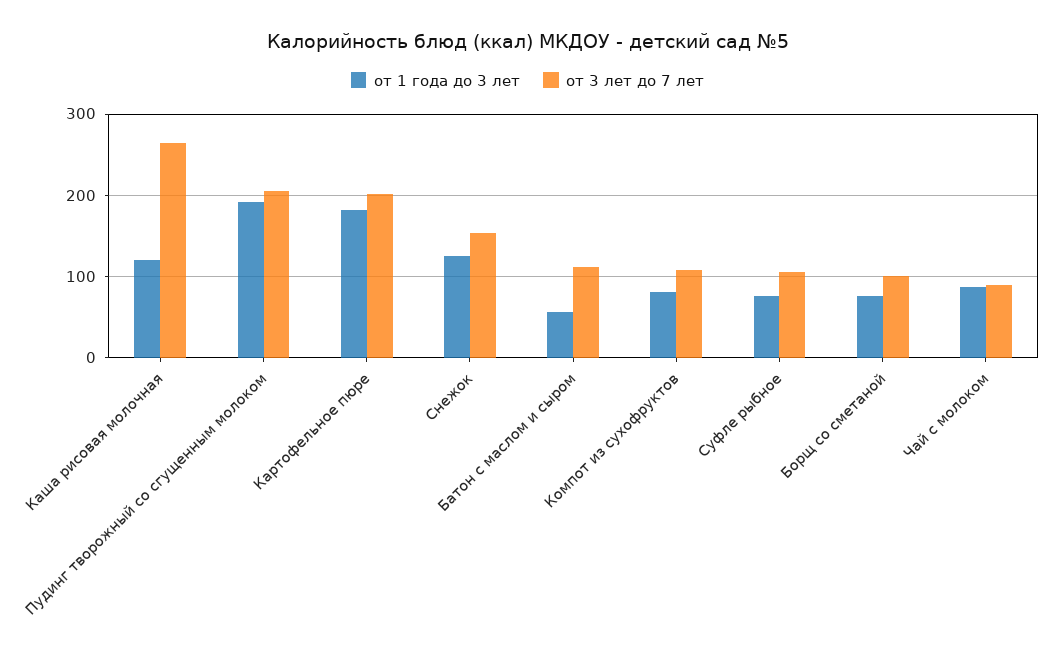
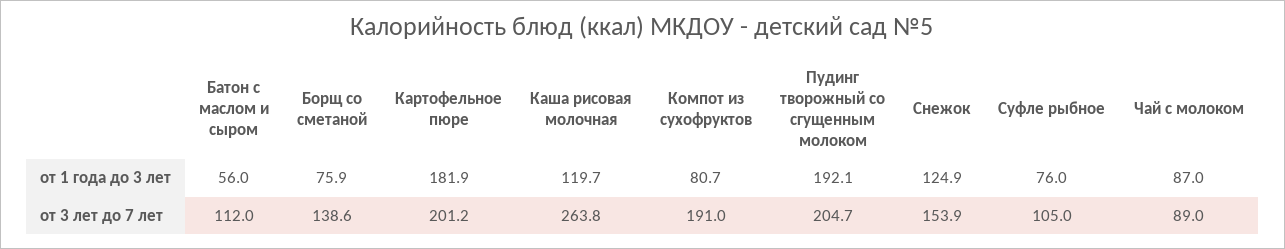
  {
    "от 1 года до 3 лет": {
      "Каша рисовая молочная": 119.7,
      "Пудинг творожный со сгущенным молоком": 192.1,
      "Картофельное пюре": 181.9,
      "Снежок": 124.9,
      "Батон с маслом и сыром": 56,
      "Компот из сухофруктов": 80.7,
      "Суфле рыбное": 76,
      "Борщ со сметаной": 75.9,
      "Чай с молоком": 87
    },
    "от 3 лет до 7 лет": {
      "Каша рисовая молочная": 263.8,
      "Пудинг творожный со сгущенным молоком": 204.7,
      "Картофельное пюре": 201.2,
      "Снежок": 153.9,
      "Батон с маслом и сыром": 112,
-     "Компот из сухофруктов": 110,
+     "Компот из сухофруктов": 191,
      "Суфле рыбное": 105,
-     "Борщ со сметаной": 100,
+     "Борщ со сметаной": 138.6,
      "Чай с молоком": 89
    }
  }

